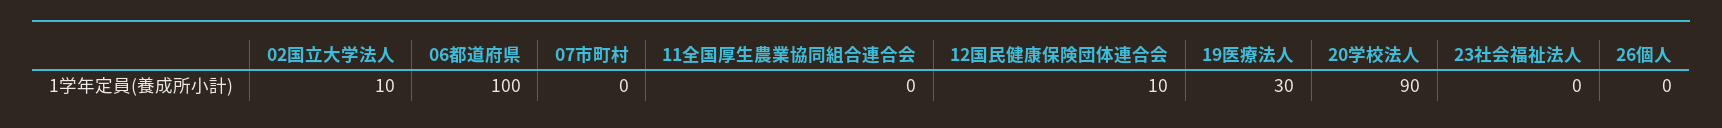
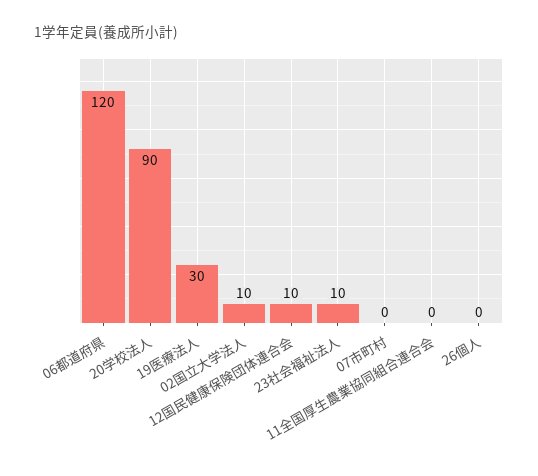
  {
    "02国立大学法人": 10,
-   "06都道府県": 100,
+   "06都道府県": 120,
    "07市町村": 0,
    "11全国厚生農業協同組合連合会": 0,
    "12国民健康保険団体連合会": 10,
    "19医療法人": 30,
    "20学校法人": 90,
-   "23社会福祉法人": 0,
+   "23社会福祉法人": 10,
    "26個人": 0
  }

